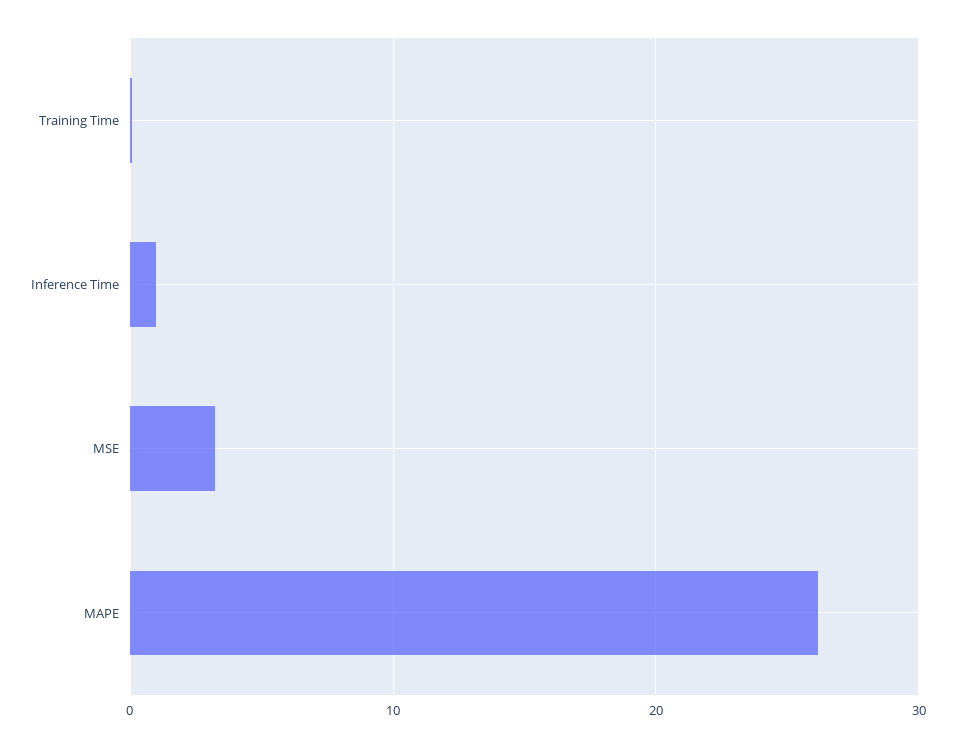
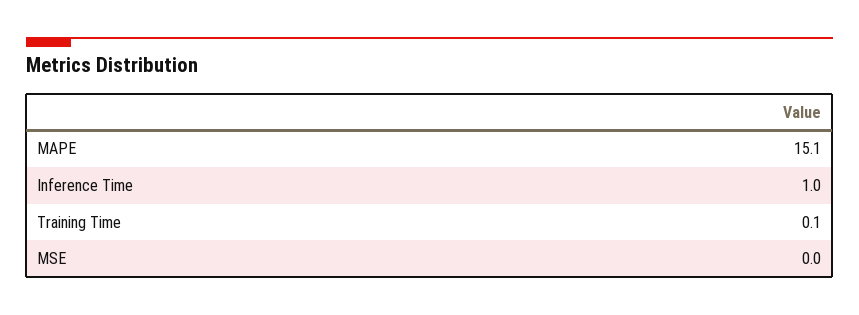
  {
    "Training Time": 0.1,
    "Inference Time": 1,
-   "MSE": 3,
+   "MSE": 0,
-   "MAPE": 26
+   "MAPE": 15.1
  }

